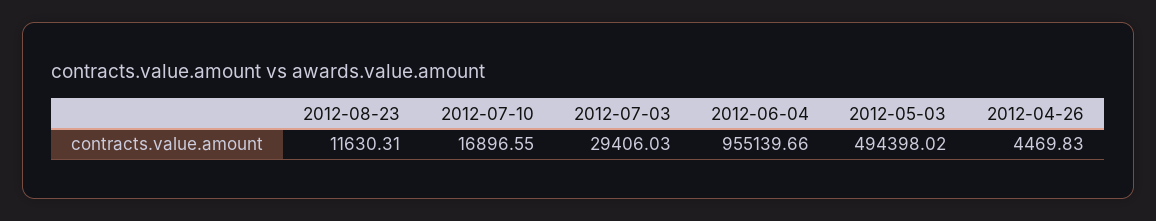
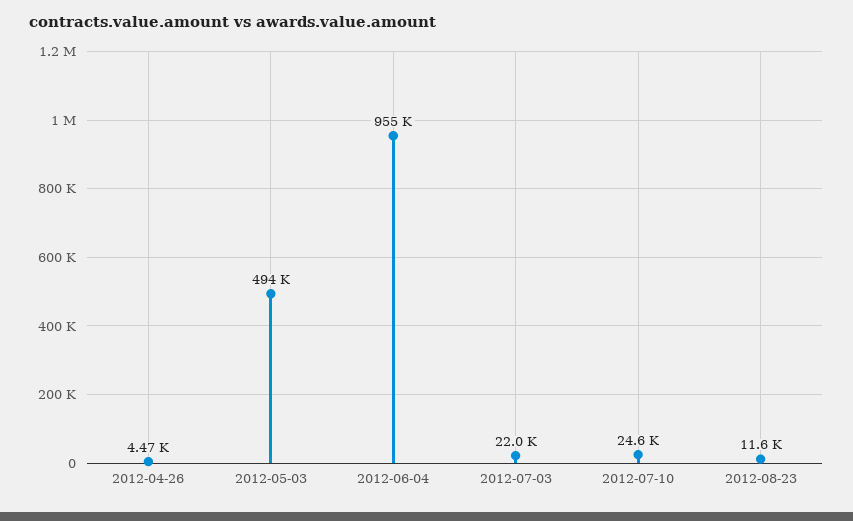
  {
    "2012-08-23": 11630.31,
-   "2012-07-10": 16896.55,
+   "2012-07-10": 24600,
-   "2012-07-03": 29406.03,
+   "2012-07-03": 22000,
    "2012-06-04": 955139.66,
    "2012-05-03": 494398.02,
    "2012-04-26": 4469.83
  }

